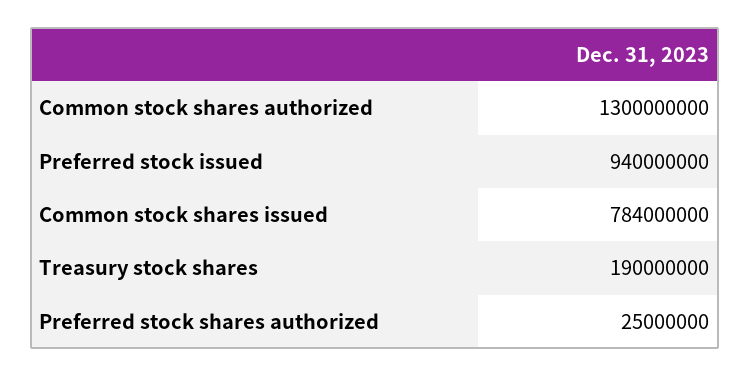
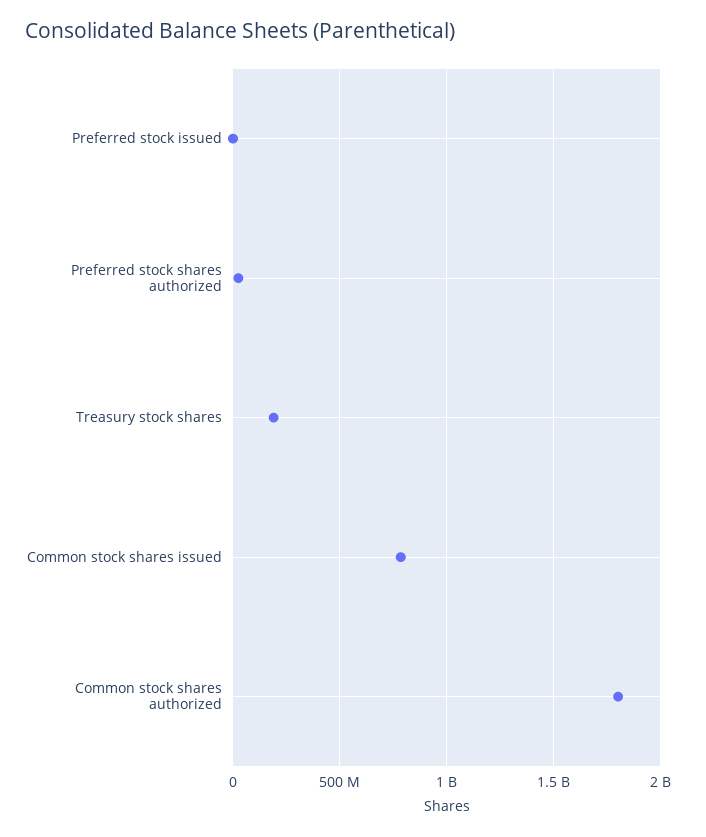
  {
-   "Common stock shares authorized": 1300000000,
+   "Common stock shares authorized": 1800000000,
-   "Preferred stock issued": 940000000,
+   "Preferred stock issued": 0,
    "Common stock shares issued": 784000000,
    "Treasury stock shares": 190000000,
    "Preferred stock shares authorized": 25000000
  }

